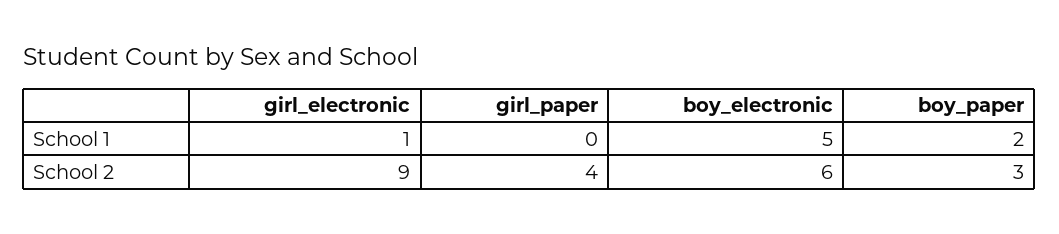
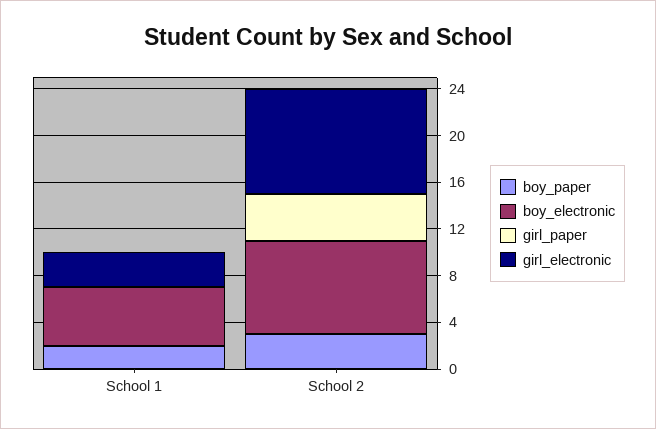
  {
    "girl_electronic": {
-     "School 1": 1,
+     "School 1": 3,
      "School 2": 9
    },
    "girl_paper": {
      "School 1": 0,
      "School 2": 4
    },
    "boy_electronic": {
      "School 1": 5,
-     "School 2": 6
+     "School 2": 8
    },
    "boy_paper": {
      "School 1": 2,
      "School 2": 3
    }
  }

